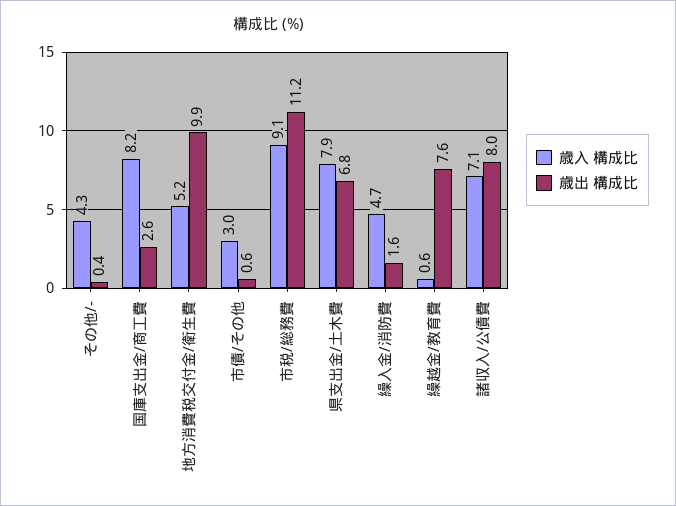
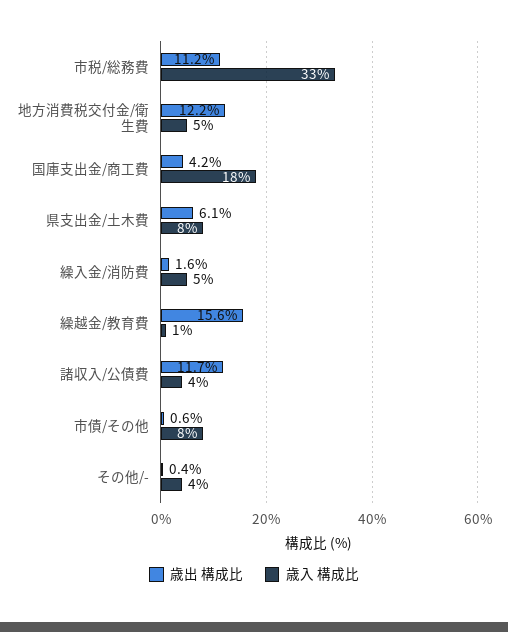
  {
    "歳入 構成比": {
      "その他/-": 4.3,
-     "国庫支出金/商工費": 8.2,
+     "国庫支出金/商工費": 18,
      "地方消費税交付金/衛生費": 5.2,
-     "市債/その他": 3,
+     "市債/その他": 8,
-     "市税/総務費": 9.1,
+     "市税/総務費": 33,
      "県支出金/土木費": 7.9,
      "繰入金/消防費": 4.7,
      "繰越金/教育費": 0.6,
-     "諸収入/公債費": 7.1
+     "諸収入/公債費": 4
    },
    "歳出 構成比": {
      "その他/-": 0.4,
-     "国庫支出金/商工費": 2.6,
+     "国庫支出金/商工費": 4.2,
-     "地方消費税交付金/衛生費": 9.9,
+     "地方消費税交付金/衛生費": 12.2,
      "市債/その他": 0.6,
      "市税/総務費": 11.2,
-     "県支出金/土木費": 6.8,
+     "県支出金/土木費": 6.1,
      "繰入金/消防費": 1.6,
-     "繰越金/教育費": 7.6,
+     "繰越金/教育費": 15.6,
-     "諸収入/公債費": 8
+     "諸収入/公債費": 11.7
    }
  }

